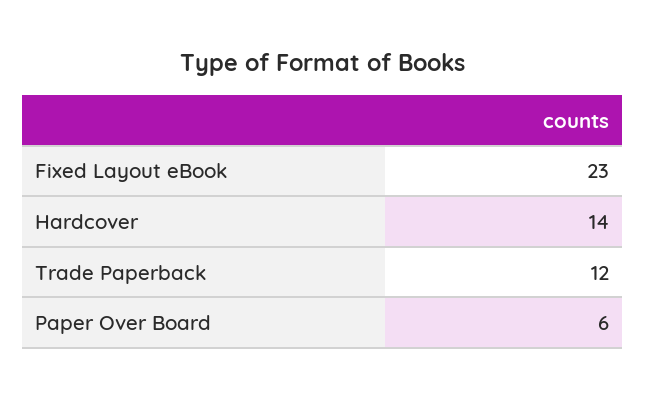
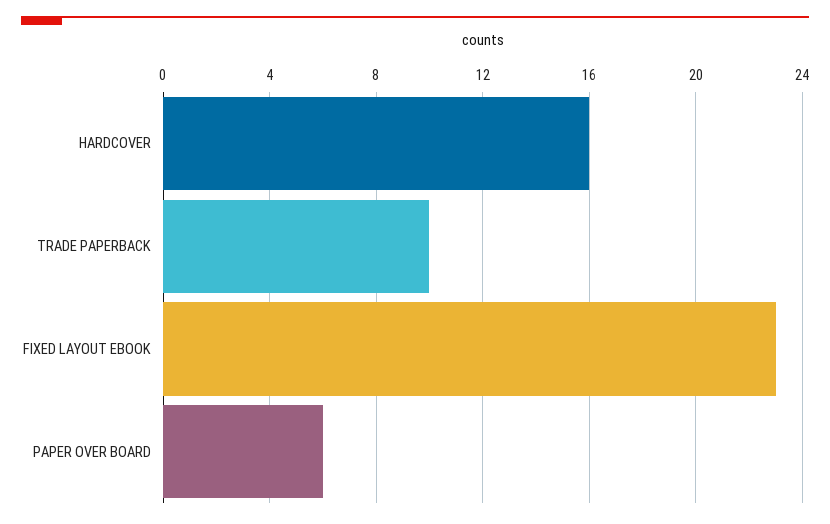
  {
    "Fixed Layout eBook": 23,
-   "Hardcover": 14,
+   "Hardcover": 16,
-   "Trade Paperback": 12,
+   "Trade Paperback": 10,
    "Paper Over Board": 6
  }

